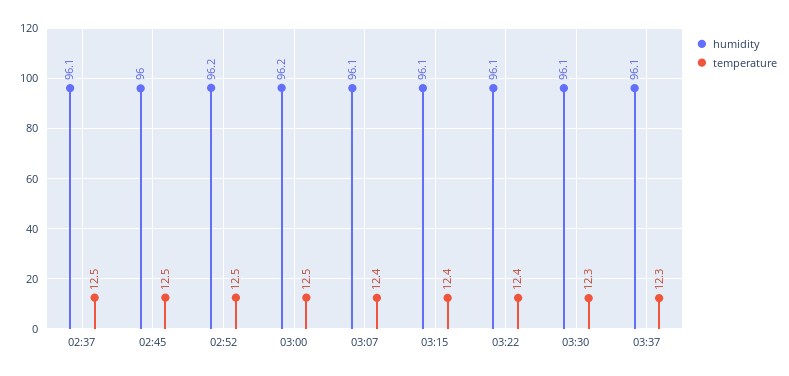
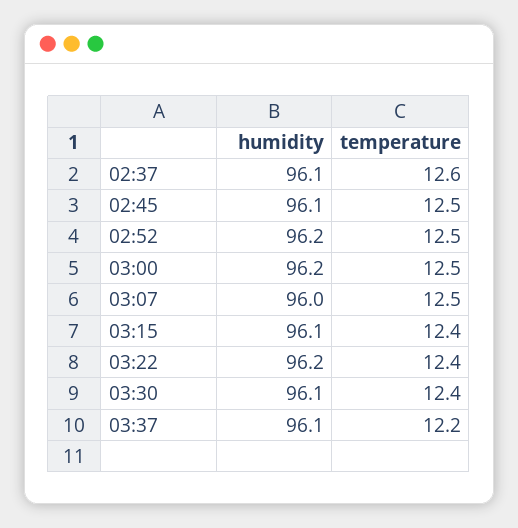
  {
    "humidity": {
      "02:37": 96.1,
-     "02:45": 96,
+     "02:45": 96.1,
      "02:52": 96.2,
      "03:00": 96.2,
-     "03:07": 96.1,
+     "03:07": 96,
      "03:15": 96.1,
-     "03:22": 96.1,
+     "03:22": 96.2,
      "03:30": 96.1,
      "03:37": 96.1
    },
    "temperature": {
-     "02:37": 12.5,
+     "02:37": 12.6,
      "02:45": 12.5,
      "02:52": 12.5,
      "03:00": 12.5,
-     "03:07": 12.4,
+     "03:07": 12.5,
      "03:15": 12.4,
      "03:22": 12.4,
-     "03:30": 12.3,
+     "03:30": 12.4,
-     "03:37": 12.3
+     "03:37": 12.2
    }
  }

